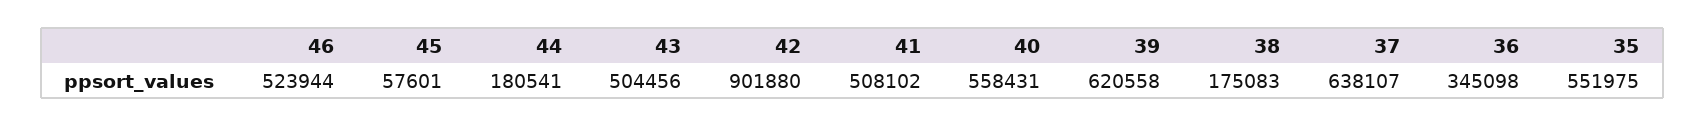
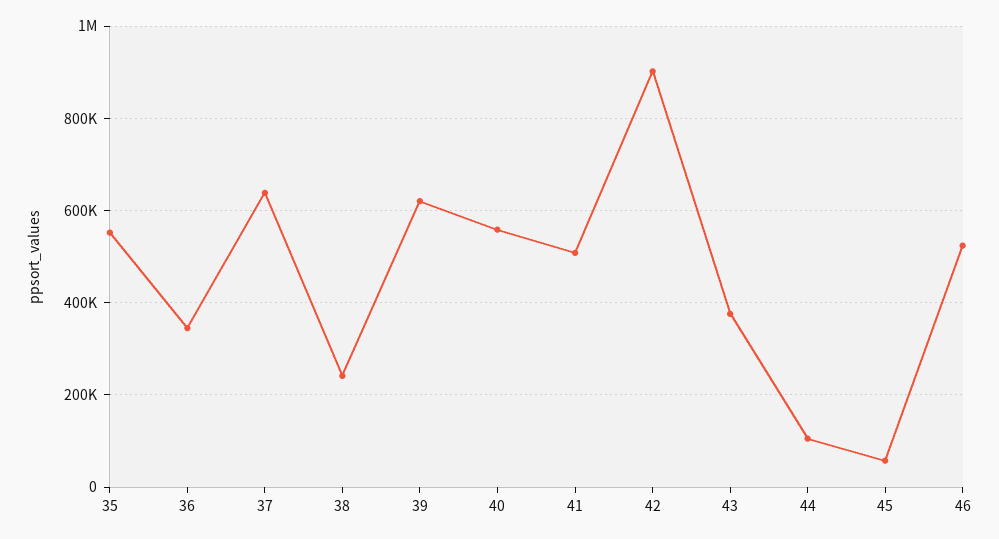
  {
    "46": 523944,
    "45": 57601,
-   "44": 180541,
+   "44": 100000,
-   "43": 504456,
+   "43": 380000,
    "42": 901880,
    "41": 508102,
    "40": 558431,
    "39": 620558,
-   "38": 175083,
+   "38": 240000,
    "37": 638107,
    "36": 345098,
    "35": 551975
  }

